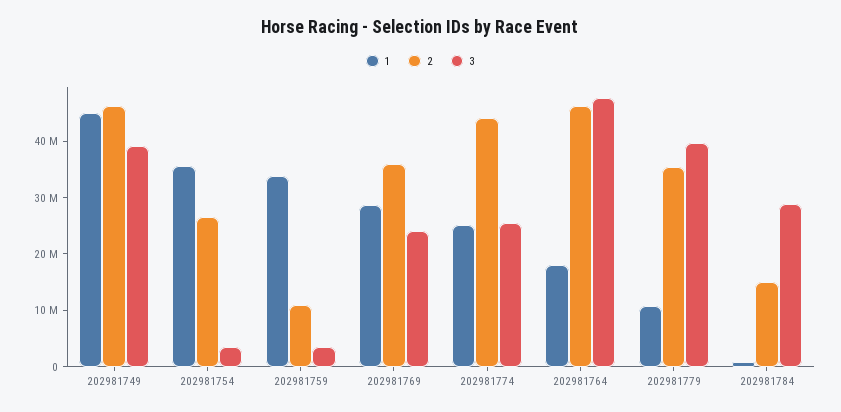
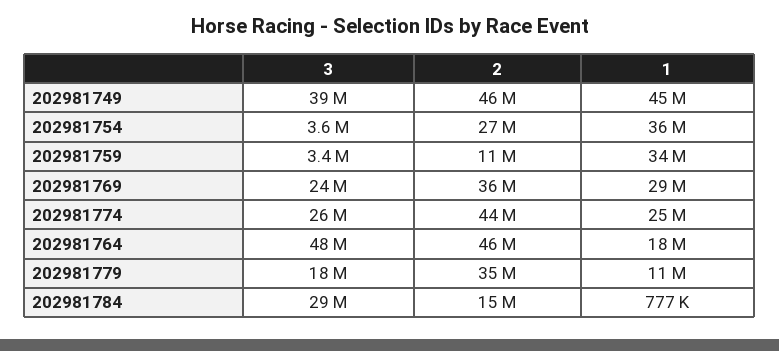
  {
    "1": {
      "202981749": 45000000,
      "202981754": 36000000,
      "202981759": 34000000,
      "202981769": 29000000,
      "202981774": 25000000,
      "202981764": 18000000,
      "202981779": 11000000,
      "202981784": 777000
    },
    "2": {
      "202981749": 46000000,
      "202981754": 27000000,
      "202981759": 11000000,
      "202981769": 36000000,
      "202981774": 44000000,
      "202981764": 46000000,
      "202981779": 35000000,
      "202981784": 15000000
    },
    "3": {
      "202981749": 39000000,
      "202981754": 3600000,
      "202981759": 3400000,
      "202981769": 24000000,
      "202981774": 26000000,
      "202981764": 48000000,
-     "202981779": 40000000,
+     "202981779": 18000000,
      "202981784": 29000000
    }
  }

